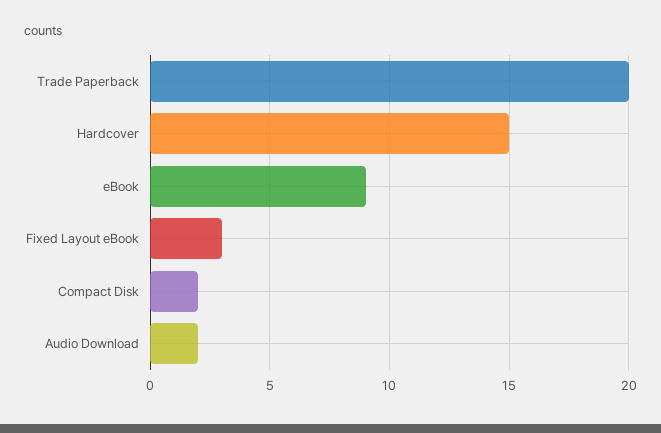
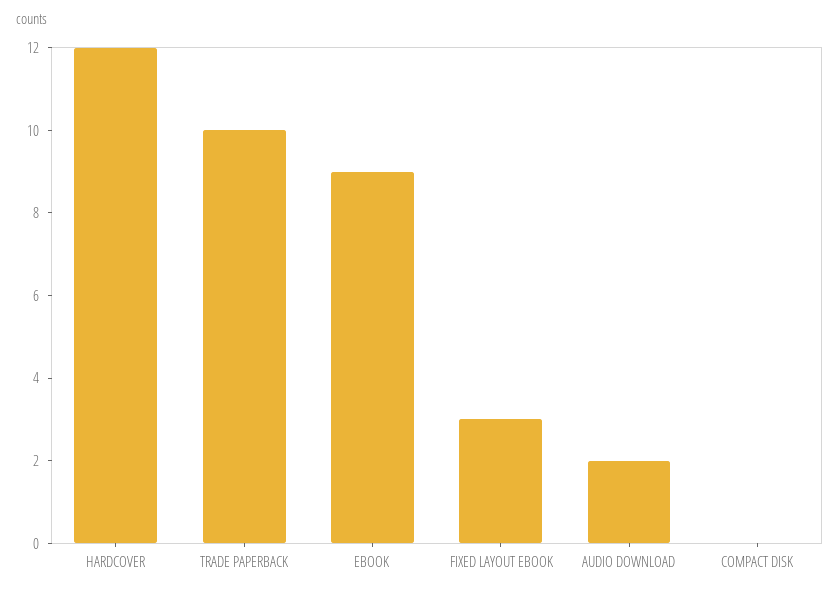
  {
-   "Trade Paperback": 20,
+   "Trade Paperback": 10,
-   "Hardcover": 15,
+   "Hardcover": 12,
    "eBook": 9,
    "Fixed Layout eBook": 3,
-   "Compact Disk": 2,
+   "Compact Disk": 0,
    "Audio Download": 2
  }

